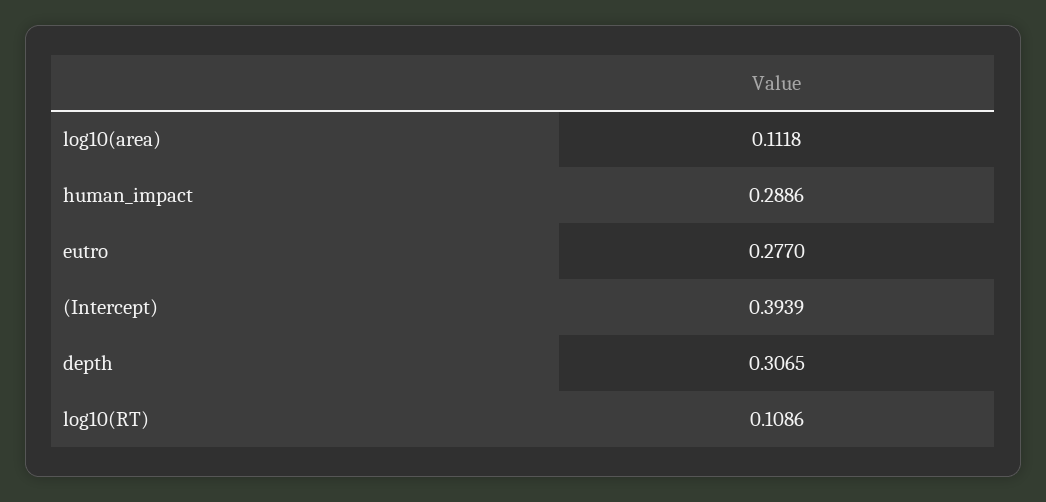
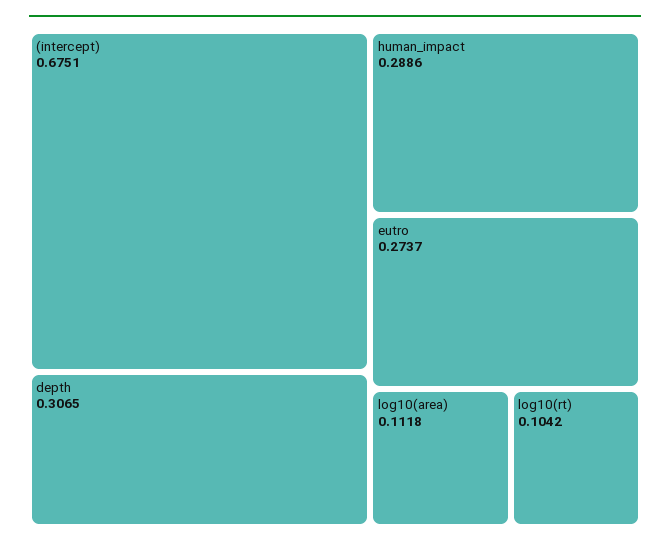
  {
    "log10(area)": 0.1118,
    "human_impact": 0.2886,
-   "eutro": 0.277,
+   "eutro": 0.2737,
-   "(Intercept)": 0.3939,
+   "(Intercept)": 0.6751,
    "depth": 0.3065,
-   "log10(RT)": 0.1086
+   "log10(RT)": 0.1042
  }

